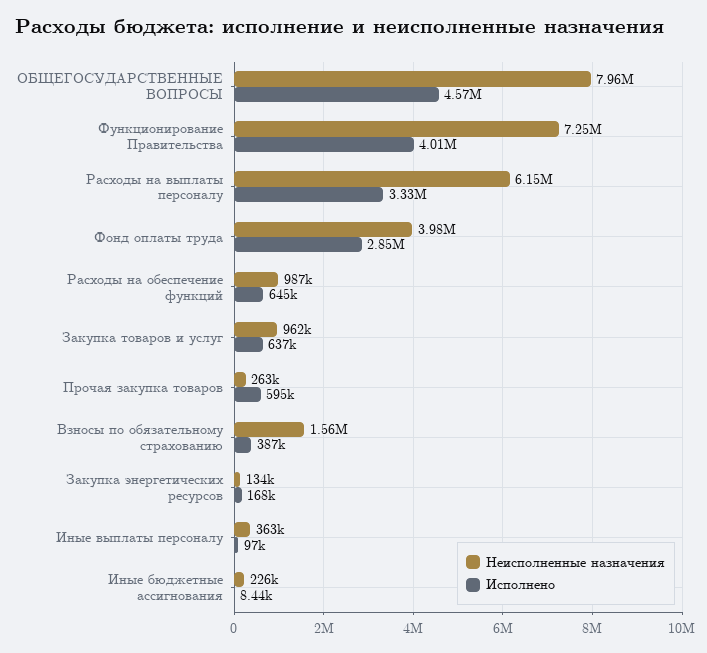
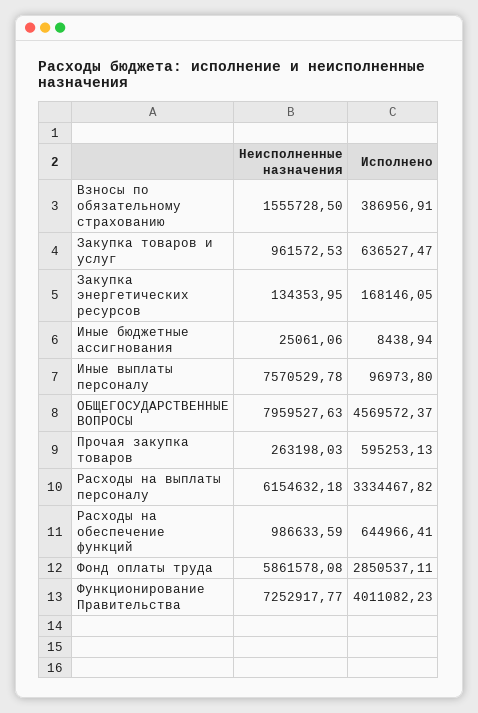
  {
    "Неисполненные назначения": {
      "ОБЩЕГОСУДАРСТВЕННЫЕ ВОПРОСЫ": 7959527.63,
      "Функционирование Правительства": 7252917.77,
      "Расходы на выплаты персоналу": 6154632.18,
-     "Фонд оплаты труда": 3980000,
+     "Фонд оплаты труда": 5861578.08,
      "Расходы на обеспечение функций": 986633.59,
      "Закупка товаров и услуг": 961572.53,
      "Прочая закупка товаров": 263198.03,
      "Взносы по обязательному страхованию": 1555728.5,
      "Закупка энергетических ресурсов": 134353.95,
-     "Иные выплаты персоналу": 363000,
+     "Иные выплаты персоналу": 7570529.78,
-     "Иные бюджетные ассигнования": 226000
+     "Иные бюджетные ассигнования": 25061.06
    },
    "Исполнено": {
      "ОБЩЕГОСУДАРСТВЕННЫЕ ВОПРОСЫ": 4569572.37,
      "Функционирование Правительства": 4011082.23,
      "Расходы на выплаты персоналу": 3334467.82,
      "Фонд оплаты труда": 2850537.11,
      "Расходы на обеспечение функций": 644966.41,
      "Закупка товаров и услуг": 636527.47,
      "Прочая закупка товаров": 595253.13,
      "Взносы по обязательному страхованию": 386956.91,
      "Закупка энергетических ресурсов": 168146.05,
      "Иные выплаты персоналу": 96973.8,
      "Иные бюджетные ассигнования": 8438.94
    }
  }

